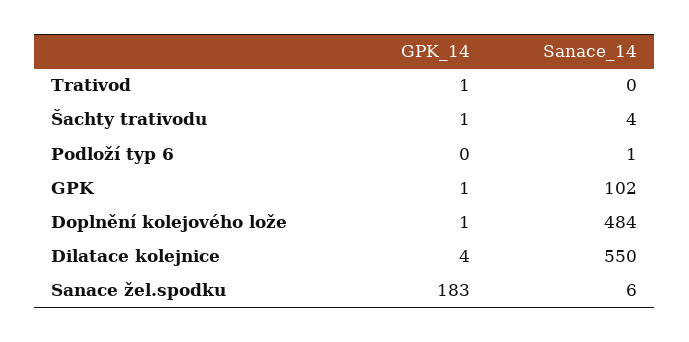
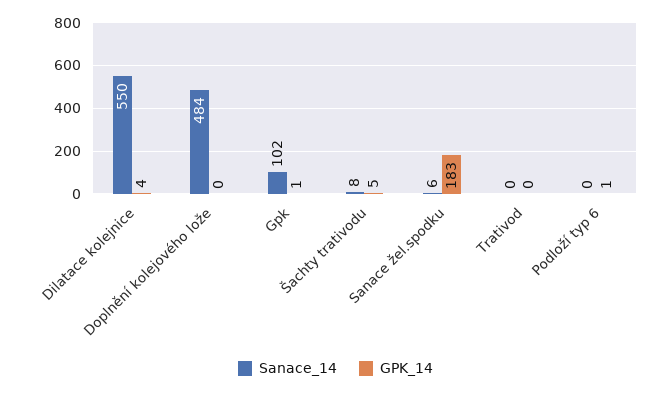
  {
    "GPK_14": {
-     "Trativod": 1,
+     "Trativod": 0,
-     "Šachty trativodu": 1,
+     "Šachty trativodu": 5,
-     "Podloží typ 6": 0,
+     "Podloží typ 6": 1,
      "GPK": 1,
-     "Doplnění kolejového lože": 1,
+     "Doplnění kolejového lože": 0,
      "Dilatace kolejnice": 4,
      "Sanace žel.spodku": 183
    },
    "Sanace_14": {
      "Trativod": 0,
-     "Šachty trativodu": 4,
+     "Šachty trativodu": 8,
-     "Podloží typ 6": 1,
+     "Podloží typ 6": 0,
      "GPK": 102,
      "Doplnění kolejového lože": 484,
      "Dilatace kolejnice": 550,
      "Sanace žel.spodku": 6
    }
  }

